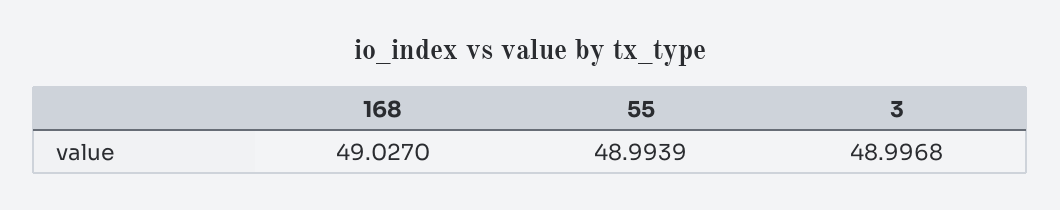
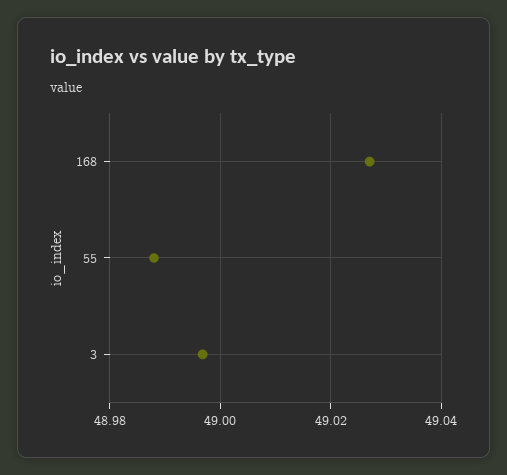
  {
    "168": 49.027,
-   "55": 48.9939,
+   "55": 48.988,
    "3": 48.9968
  }

